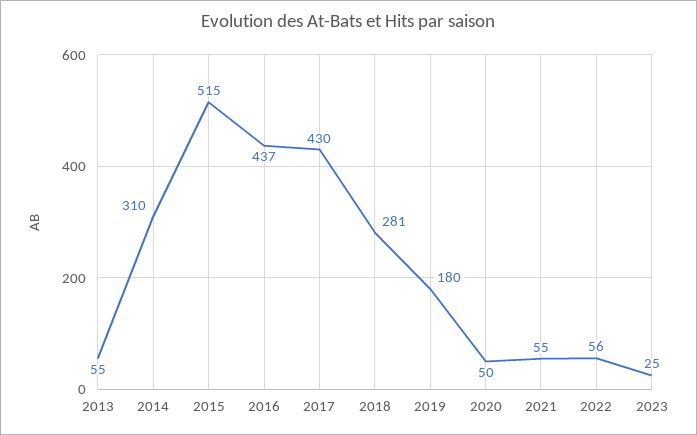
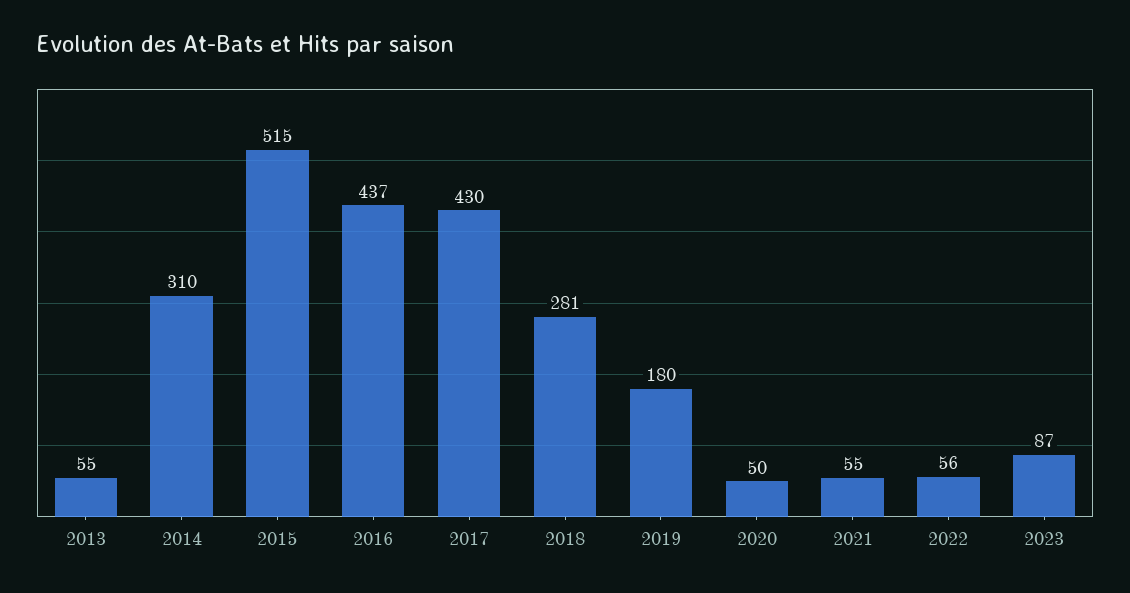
  {
    "2013": 55,
    "2014": 310,
    "2015": 515,
    "2016": 437,
    "2017": 430,
    "2018": 281,
    "2019": 180,
    "2020": 50,
    "2021": 55,
    "2022": 56,
-   "2023": 25
+   "2023": 87
  }

